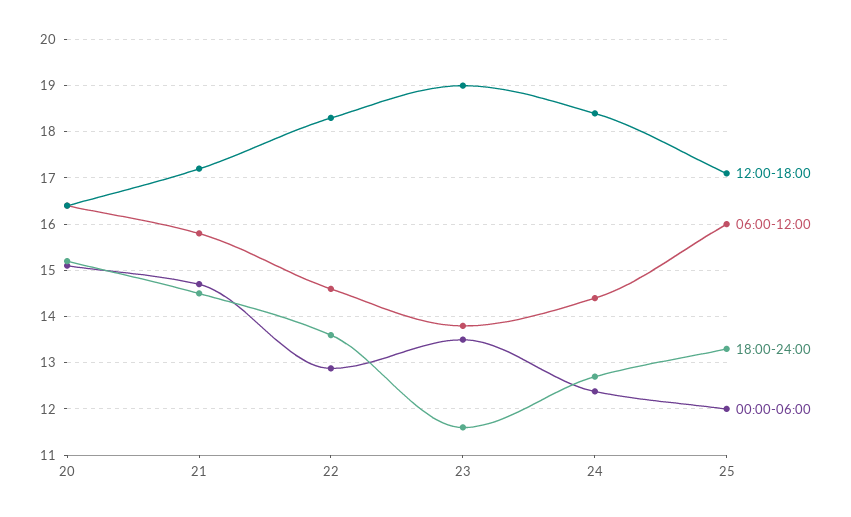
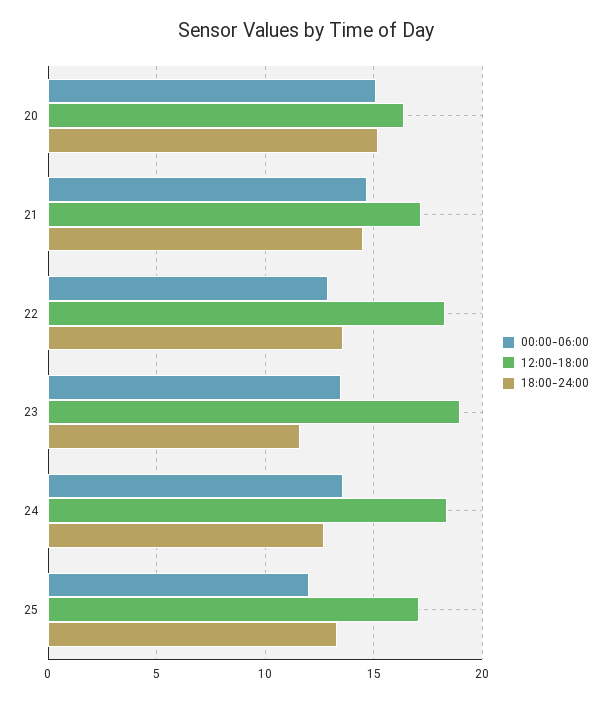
  {
    "12:00-18:00": {
      "20": 16.4,
      "21": 17.2,
      "22": 18.4,
      "23": 19,
      "24": 18.4,
      "25": 17.2
    },
-   "06:00-12:00": {
-     "20": 16.4,
-     "21": 15.8,
-     "22": 14.6,
-     "23": 13.8,
-     "24": 14.4,
-     "25": 16
-   },
    "18:00-24:00": {
      "20": 15.2,
      "21": 14.6,
      "22": 13.6,
      "23": 11.6,
      "24": 12.8,
      "25": 13.4
    },
    "00:00-06:00": {
      "20": 15.2,
      "21": 14.8,
      "22": 12.8,
      "23": 13.6,
-     "24": 12.4,
+     "24": 13.5,
      "25": 12
    }
  }

